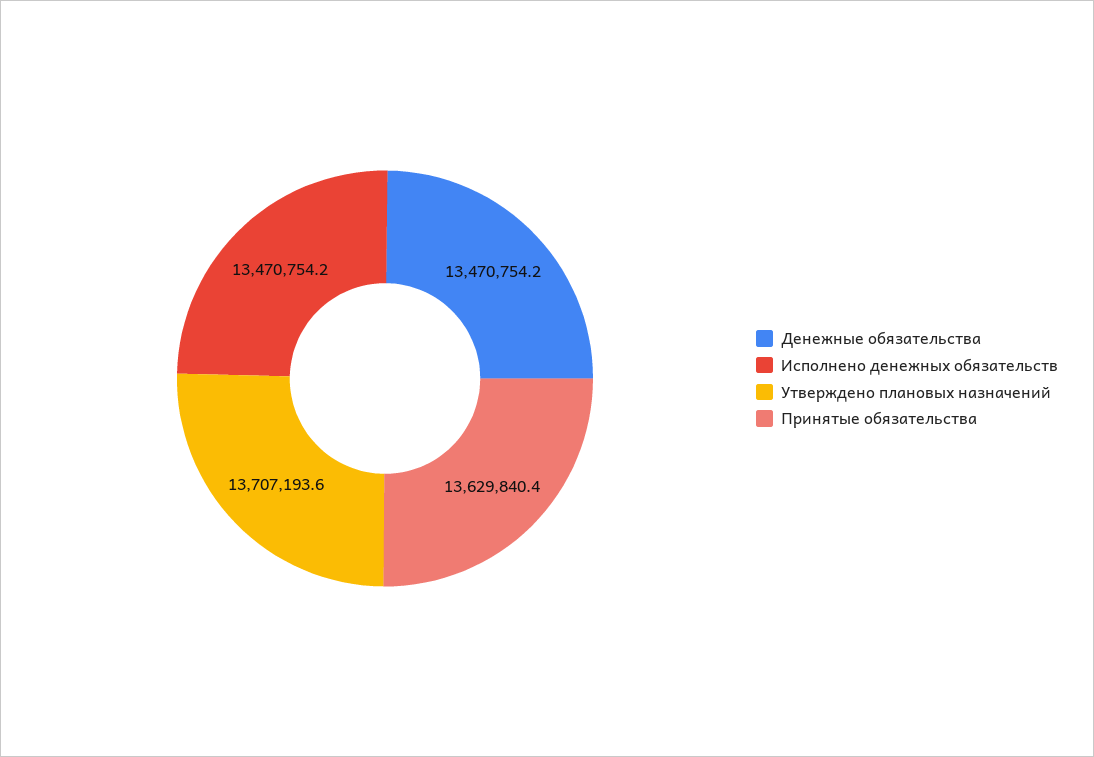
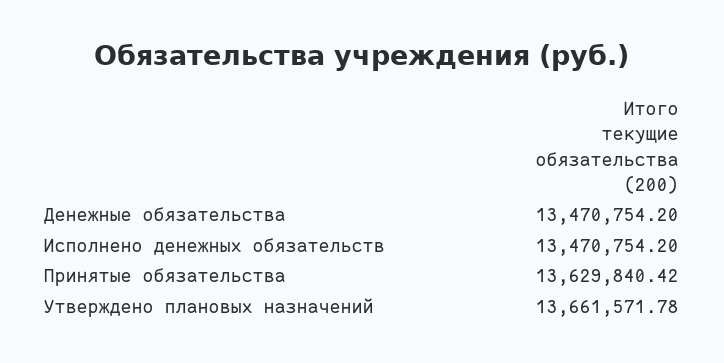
  {
    "Денежные обязательства": 13470754.2,
    "Исполнено денежных обязательств": 13470754.2,
-   "Утверждено плановых назначений": 13707193.6,
+   "Утверждено плановых назначений": 13661571.78,
    "Принятые обязательства": 13629840.42
  }

